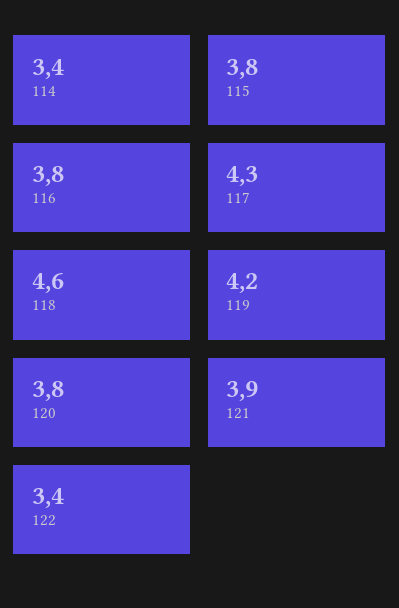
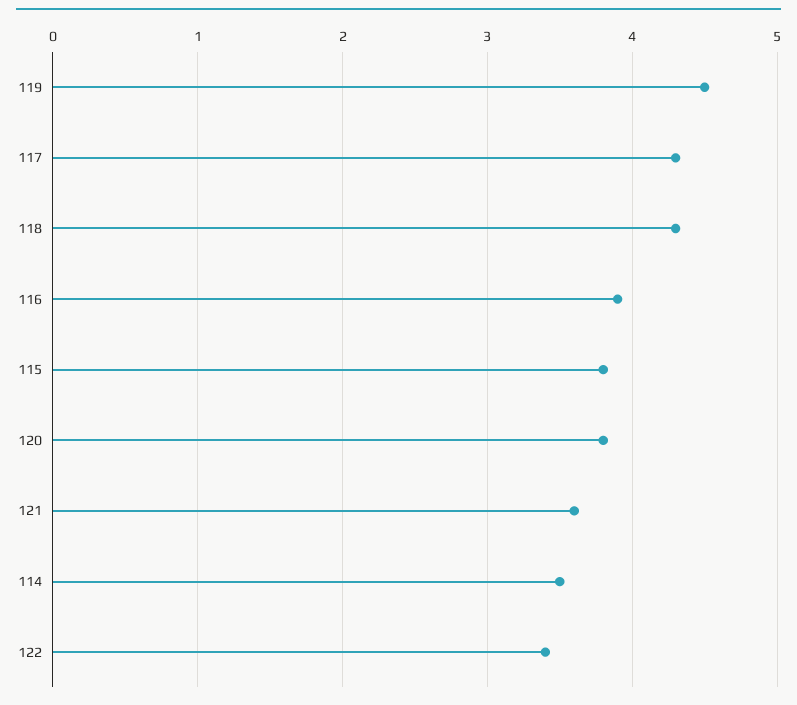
  {
-   "114": 3.4,
+   "114": 3.5,
    "115": 3.8,
-   "116": 3.8,
+   "116": 3.9,
    "117": 4.3,
-   "118": 4.6,
+   "118": 4.3,
-   "119": 4.2,
+   "119": 4.5,
    "120": 3.8,
-   "121": 3.9,
+   "121": 3.6,
    "122": 3.4
  }

